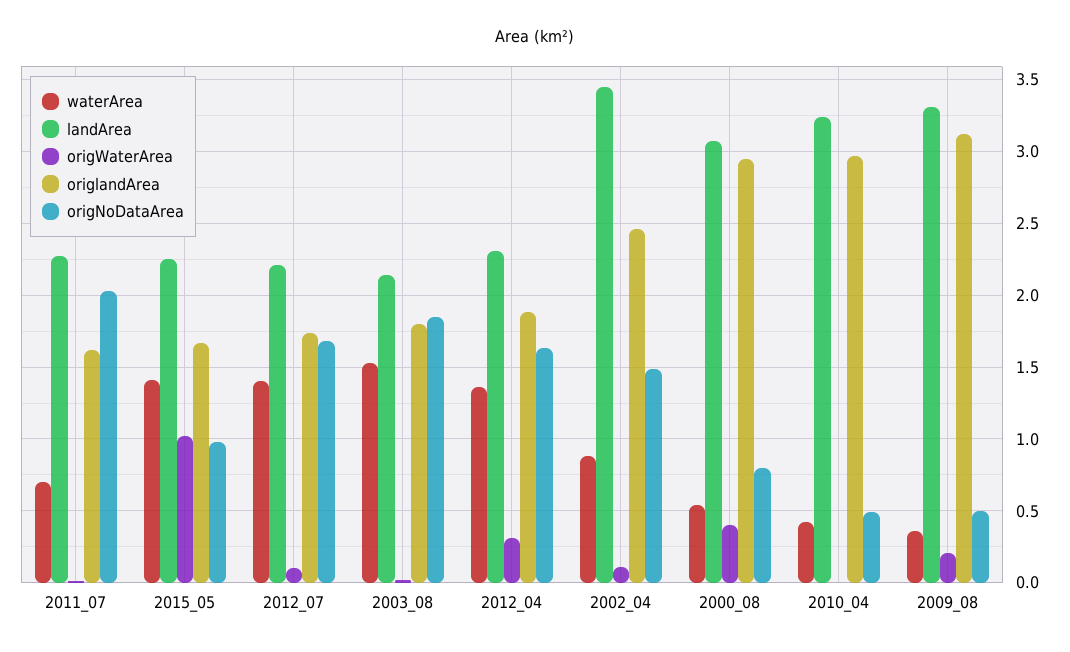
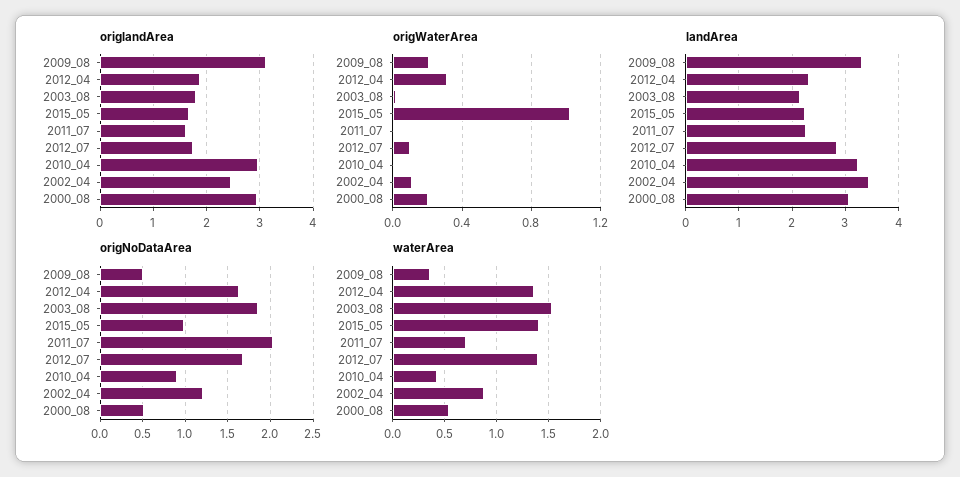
  {
    "waterArea": {
      "2011_07": 0.7,
      "2015_05": 1.4,
      "2012_07": 1.4,
      "2003_08": 1.55,
      "2012_04": 1.35,
      "2002_04": 0.9,
      "2000_08": 0.55,
      "2010_04": 0.4,
      "2009_08": 0.35
    },
    "landArea": {
      "2011_07": 2.25,
      "2015_05": 2.25,
-     "2012_07": 2.2,
+     "2012_07": 2.8,
      "2003_08": 2.15,
      "2012_04": 2.3,
      "2002_04": 3.45,
      "2000_08": 3.05,
      "2010_04": 3.25,
      "2009_08": 3.3
    },
    "origWaterArea": {
      "2011_07": 0,
      "2015_05": 1,
      "2012_07": 0.1,
      "2003_08": 0,
      "2012_04": 0.3,
      "2002_04": 0.1,
-     "2000_08": 0.4,
+     "2000_08": 0.2,
      "2010_04": 0,
      "2009_08": 0.2
    },
    "origlandArea": {
      "2011_07": 1.6,
      "2015_05": 1.65,
      "2012_07": 1.75,
      "2003_08": 1.8,
      "2012_04": 1.9,
      "2002_04": 2.45,
      "2000_08": 2.95,
      "2010_04": 2.95,
      "2009_08": 3.1
    },
    "origNoDataArea": {
      "2011_07": 2.05,
      "2015_05": 1,
      "2012_07": 1.7,
      "2003_08": 1.85,
      "2012_04": 1.65,
-     "2002_04": 1.5,
+     "2002_04": 1.2,
-     "2000_08": 0.8,
+     "2000_08": 0.5,
-     "2010_04": 0.5,
+     "2010_04": 0.9,
      "2009_08": 0.5
    }
  }

